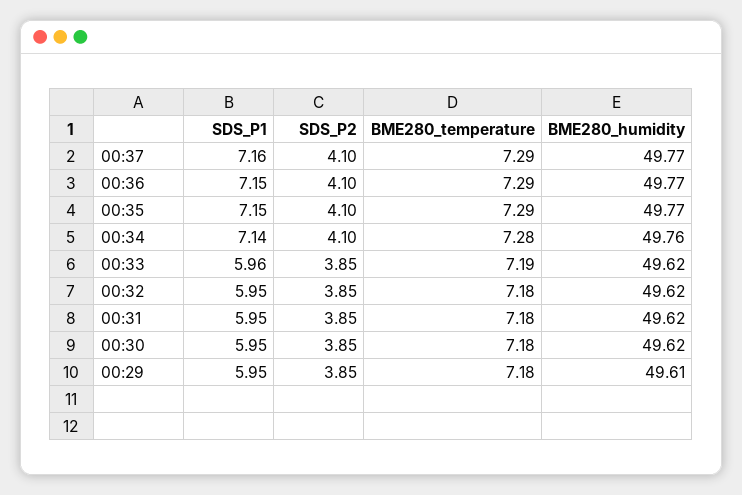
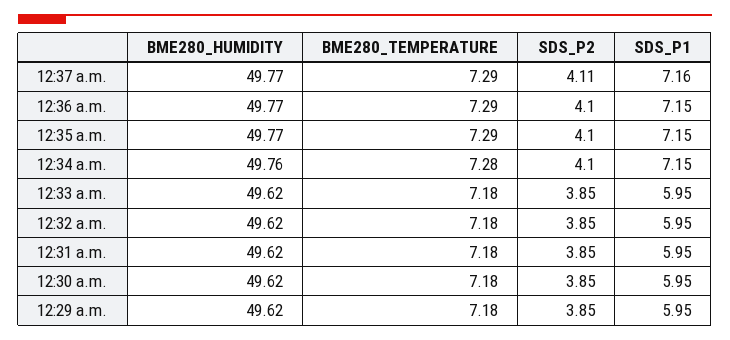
  {
    "SDS_P1": {
      "00:37": 7.16,
      "00:36": 7.15,
      "00:35": 7.15,
-     "00:34": 7.14,
+     "00:34": 7.15,
-     "00:33": 5.96,
+     "00:33": 5.95,
      "00:32": 5.95,
      "00:31": 5.95,
      "00:30": 5.95,
      "00:29": 5.95
    },
    "SDS_P2": {
-     "00:37": 4.1,
+     "00:37": 4.11,
      "00:36": 4.1,
      "00:35": 4.1,
      "00:34": 4.1,
      "00:33": 3.85,
      "00:32": 3.85,
      "00:31": 3.85,
      "00:30": 3.85,
      "00:29": 3.85
    },
    "BME280_temperature": {
      "00:37": 7.29,
      "00:36": 7.29,
      "00:35": 7.29,
      "00:34": 7.28,
-     "00:33": 7.19,
+     "00:33": 7.18,
      "00:32": 7.18,
      "00:31": 7.18,
      "00:30": 7.18,
      "00:29": 7.18
    },
    "BME280_humidity": {
      "00:37": 49.77,
      "00:36": 49.77,
      "00:35": 49.77,
      "00:34": 49.76,
      "00:33": 49.62,
      "00:32": 49.62,
      "00:31": 49.62,
      "00:30": 49.62,
-     "00:29": 49.61
+     "00:29": 49.62
    }
  }

